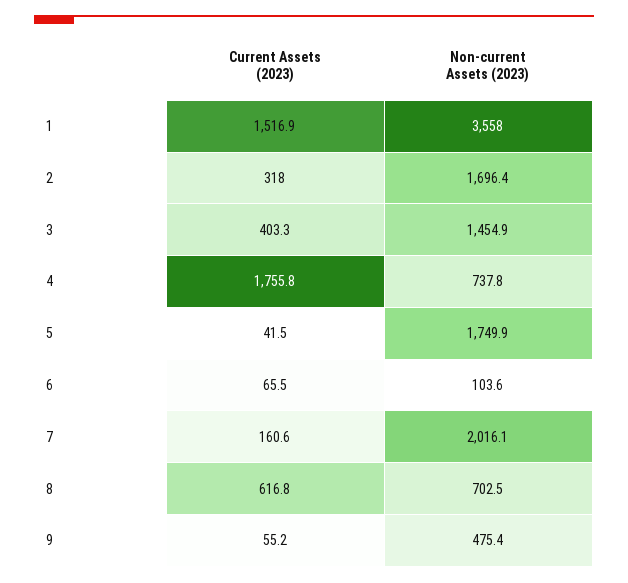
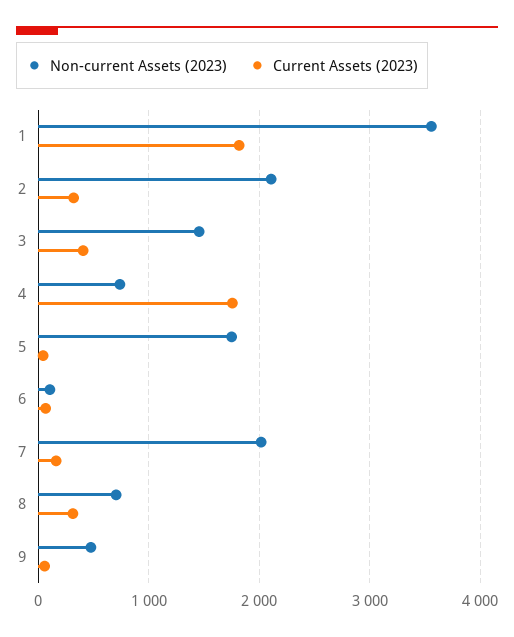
  {
    "Current Assets (2023)": {
-     "1": 1516.9,
+     "1": 1800,
      "2": 318,
      "3": 403.3,
      "4": 1755.8,
      "5": 41.5,
      "6": 65.5,
      "7": 160.6,
-     "8": 616.8,
+     "8": 300,
      "9": 55.2
    },
    "Non-current Assets (2023)": {
      "1": 3558,
-     "2": 1696.4,
+     "2": 2100,
      "3": 1454.9,
      "4": 737.8,
      "5": 1749.9,
      "6": 103.6,
      "7": 2016.1,
      "8": 702.5,
      "9": 475.4
    }
  }

